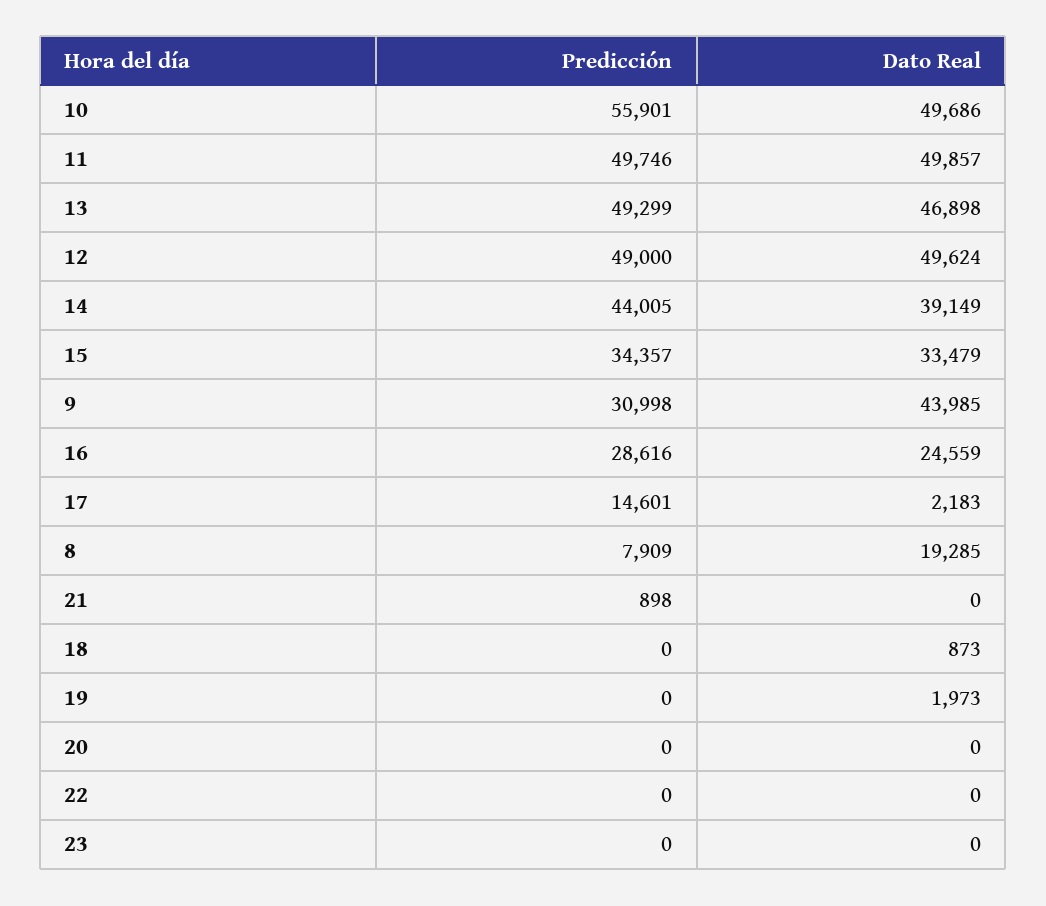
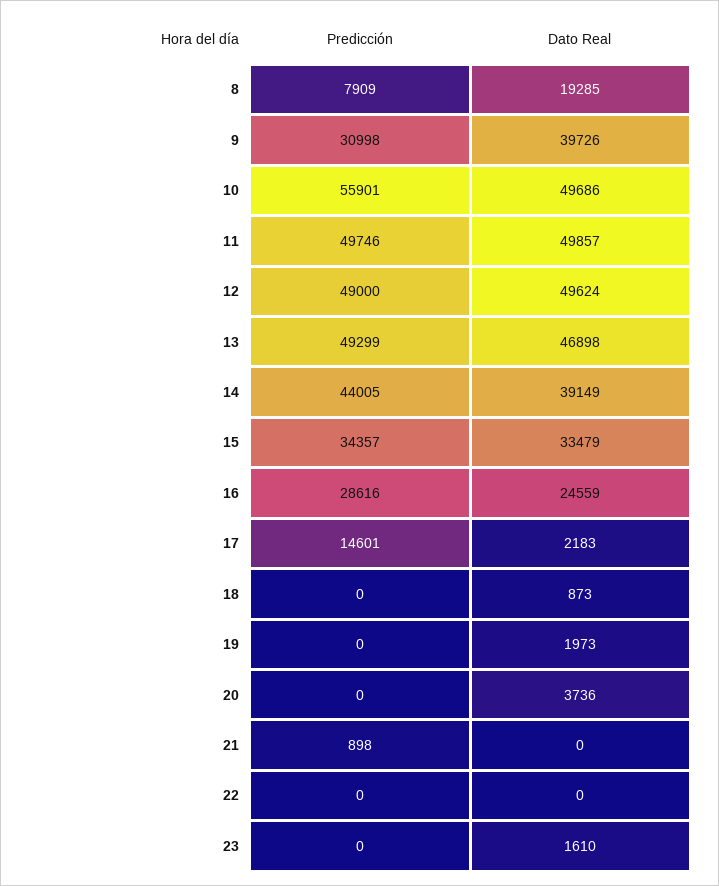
  {
    "Predicción": {
      "10": 55901,
      "11": 49746,
      "13": 49299,
      "12": 49000,
      "14": 44005,
      "15": 34357,
      "9": 30998,
      "16": 28616,
      "17": 14601,
      "8": 7909,
      "21": 898,
      "18": 0,
      "19": 0,
      "20": 0,
      "22": 0,
      "23": 0
    },
    "Dato Real": {
      "10": 49686,
      "11": 49857,
      "13": 46898,
      "12": 49624,
      "14": 39149,
      "15": 33479,
-     "9": 43985,
+     "9": 39726,
      "16": 24559,
      "17": 2183,
      "8": 19285,
      "21": 0,
      "18": 873,
      "19": 1973,
-     "20": 0,
+     "20": 3736,
      "22": 0,
-     "23": 0
+     "23": 1610
    }
  }

